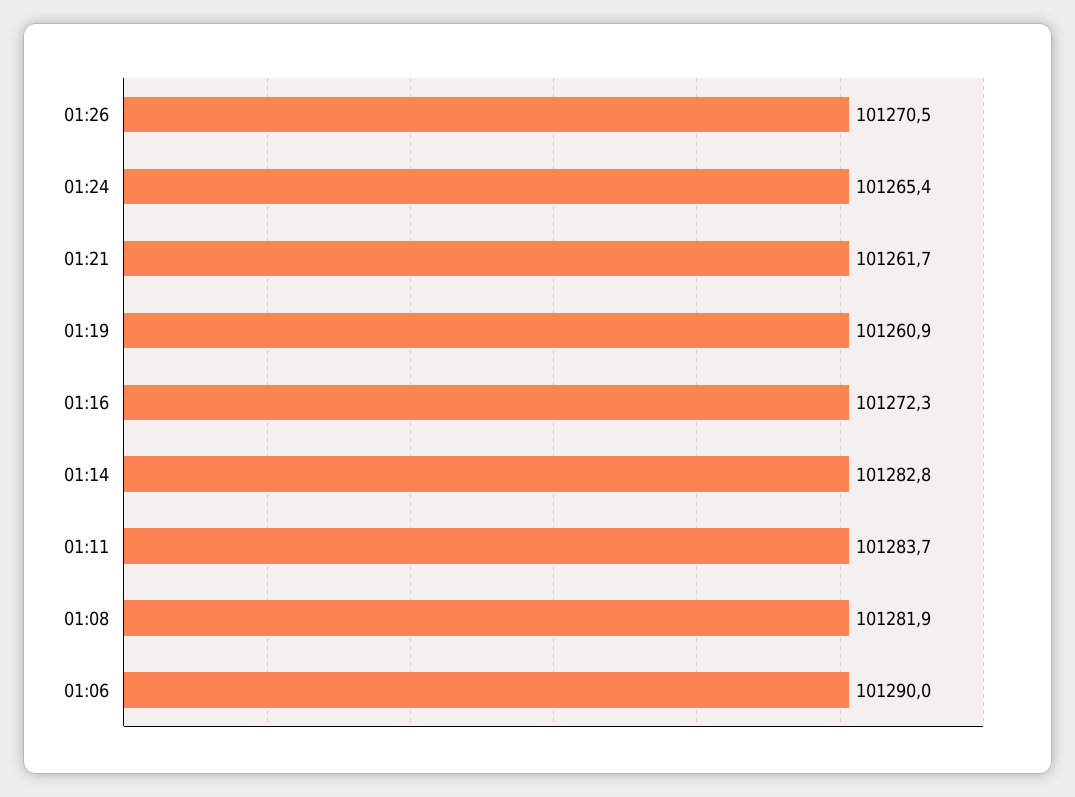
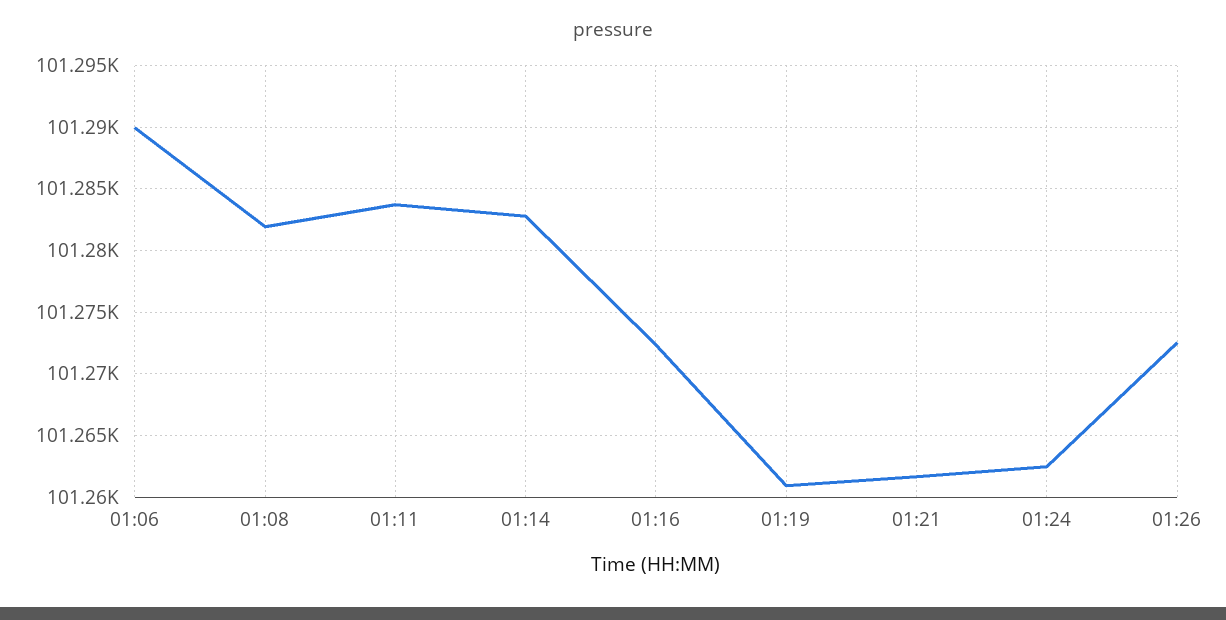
  {
-   "01:26": 101270.5,
+   "01:26": 101272.5,
-   "01:24": 101265.4,
+   "01:24": 101262.5,
    "01:21": 101261.7,
    "01:19": 101260.9,
    "01:16": 101272.3,
    "01:14": 101282.8,
    "01:11": 101283.7,
    "01:08": 101281.9,
    "01:06": 101290
  }

